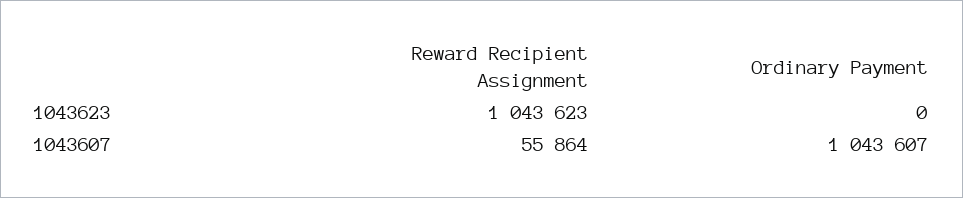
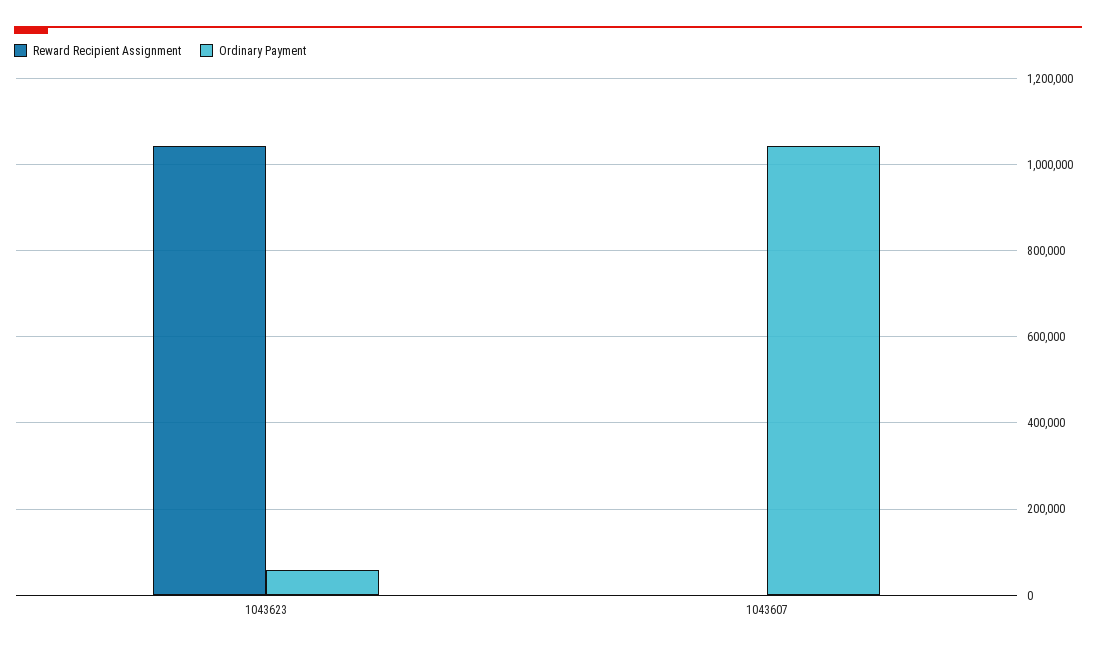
  {
    "Reward Recipient Assignment": {
      "1043623": 1043623,
-     "1043607": 55864
+     "1043607": 0
    },
    "Ordinary Payment": {
-     "1043623": 0,
+     "1043623": 60000,
      "1043607": 1043607
    }
  }

